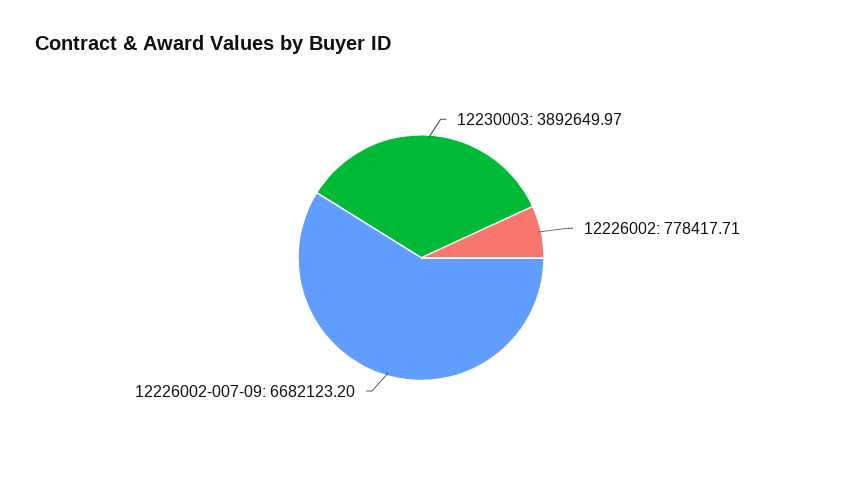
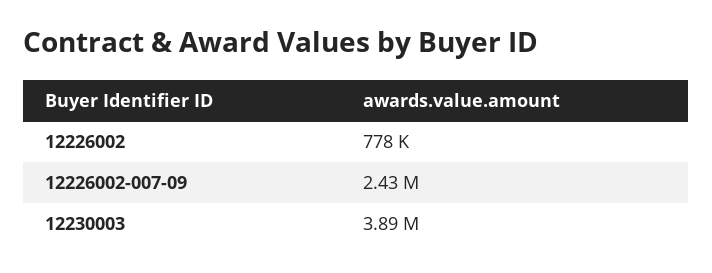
  {
    "12230003": 3892649.97,
    "12226002": 778417.71,
-   "12226002-007-09": 6682123.2
+   "12226002-007-09": 2430000
  }

